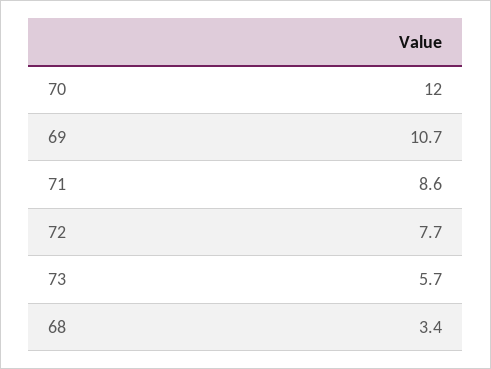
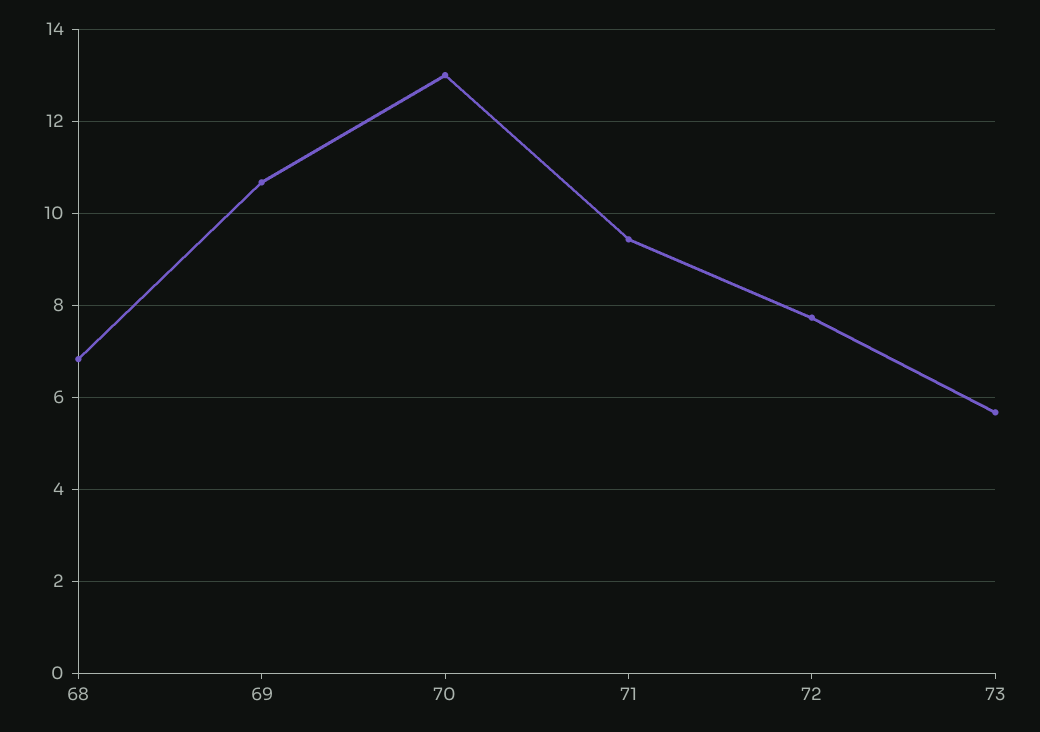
  {
-   "70": 12,
+   "70": 13,
    "69": 10.7,
-   "71": 8.6,
+   "71": 9.4,
    "72": 7.7,
    "73": 5.7,
-   "68": 3.4
+   "68": 6.8
  }

